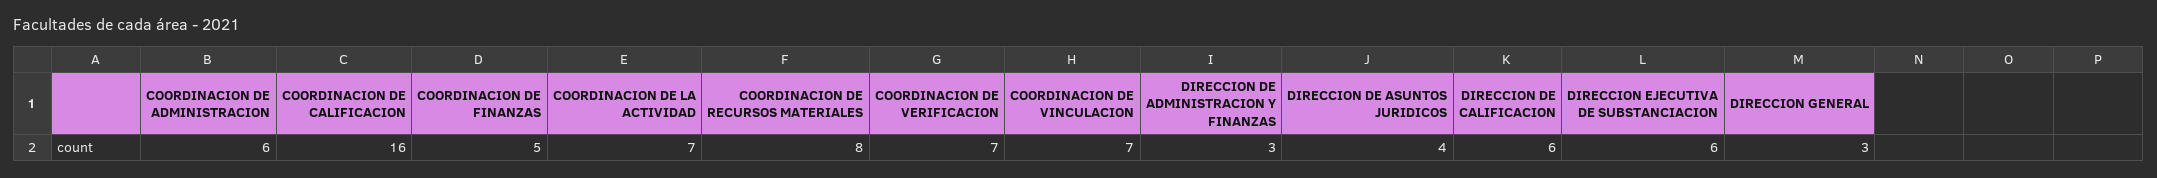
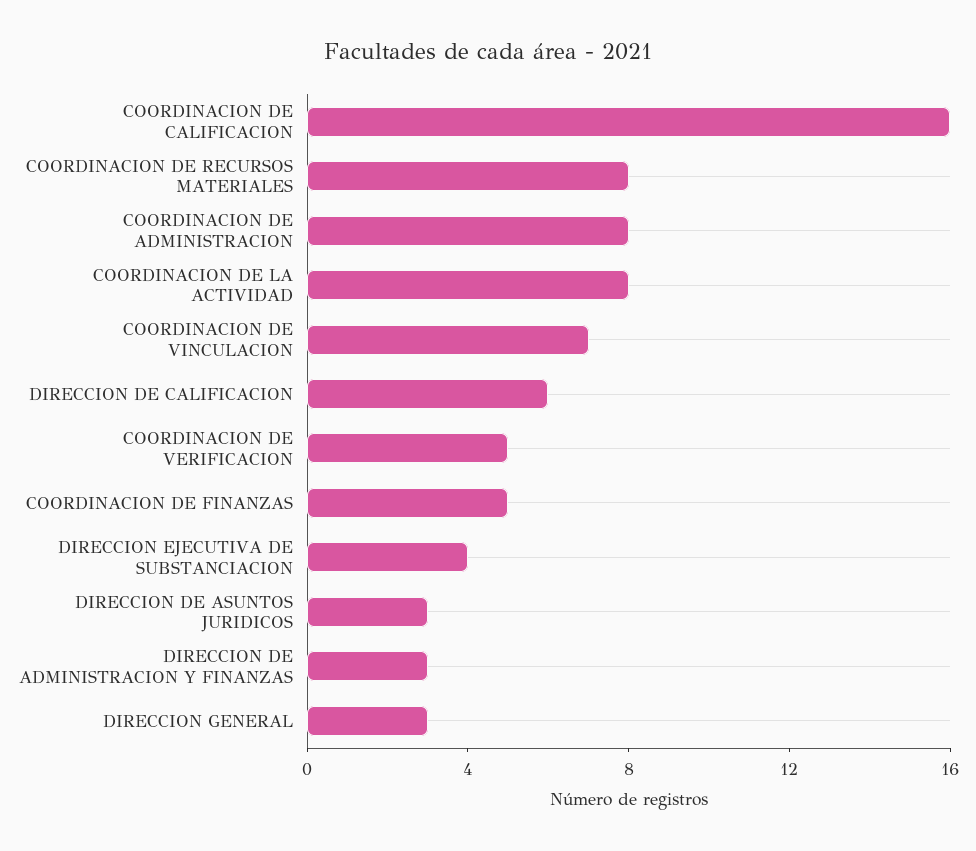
  {
-   "COORDINACION DE ADMINISTRACION": 6,
+   "COORDINACION DE ADMINISTRACION": 8,
    "COORDINACION DE CALIFICACION": 16,
    "COORDINACION DE FINANZAS": 5,
-   "COORDINACION DE LA ACTIVIDAD": 7,
+   "COORDINACION DE LA ACTIVIDAD": 8,
    "COORDINACION DE RECURSOS MATERIALES": 8,
-   "COORDINACION DE VERIFICACION": 7,
+   "COORDINACION DE VERIFICACION": 5,
    "COORDINACION DE VINCULACION": 7,
    "DIRECCION DE ADMINISTRACION Y FINANZAS": 3,
-   "DIRECCION DE ASUNTOS JURIDICOS": 4,
+   "DIRECCION DE ASUNTOS JURIDICOS": 3,
    "DIRECCION DE CALIFICACION": 6,
-   "DIRECCION EJECUTIVA DE SUBSTANCIACION": 6,
+   "DIRECCION EJECUTIVA DE SUBSTANCIACION": 4,
    "DIRECCION GENERAL": 3
  }

